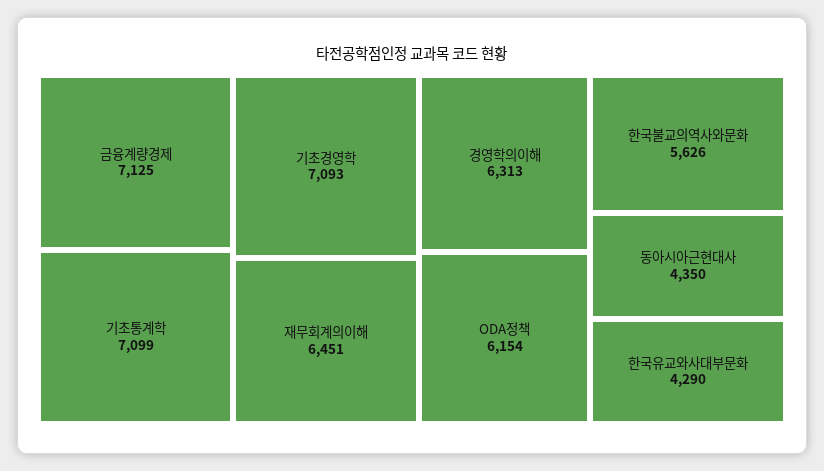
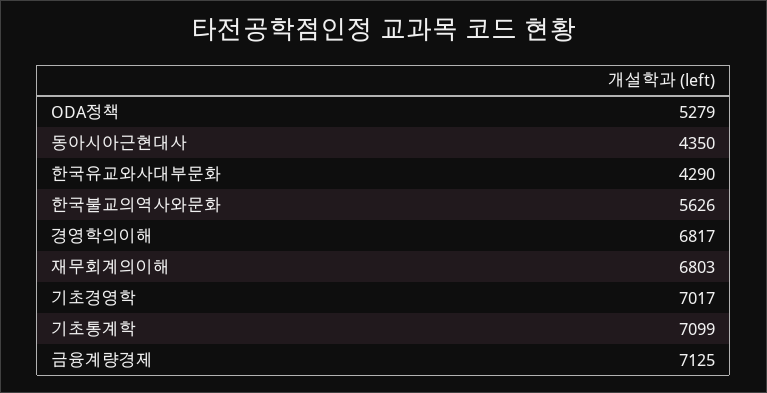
  {
    "금융계량경제": 7125,
    "기초통계학": 7099,
-   "기초경영학": 7093,
+   "기초경영학": 7017,
-   "재무회계의이해": 6451,
+   "재무회계의이해": 6803,
-   "경영학의이해": 6313,
+   "경영학의이해": 6817,
-   "ODA정책": 6154,
+   "ODA정책": 5279,
    "한국불교의역사와문화": 5626,
    "동아시아근현대사": 4350,
    "한국유교와사대부문화": 4290
  }

